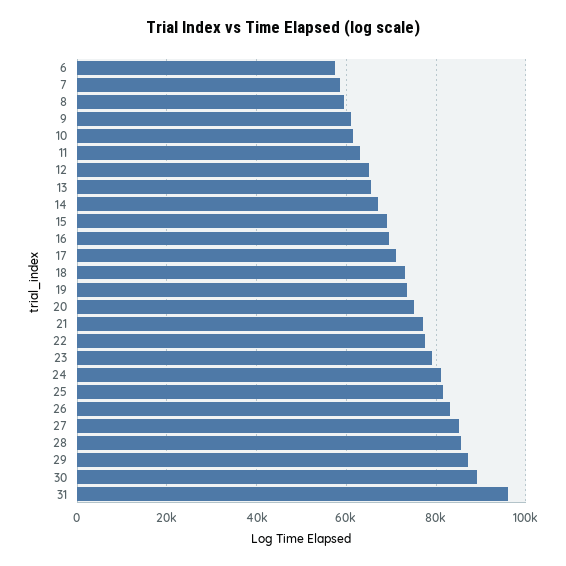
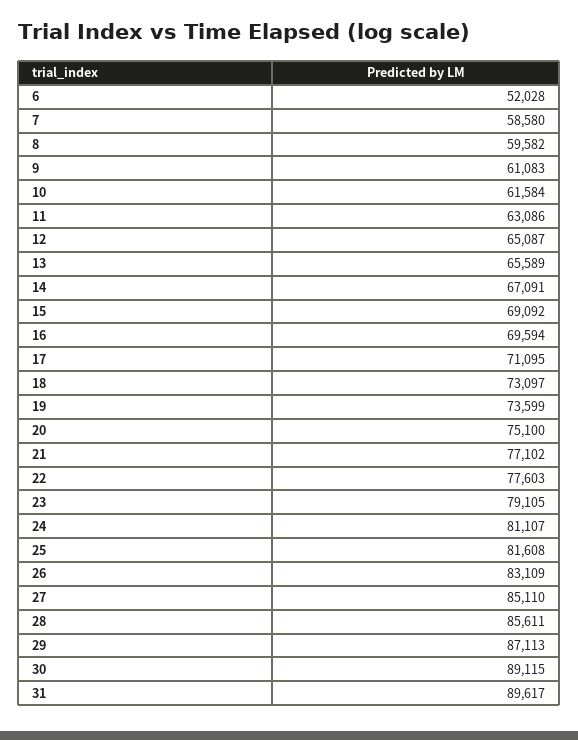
  {
-   "6": 58000,
+   "6": 52028,
    "7": 58580,
    "8": 59582,
    "9": 61083,
    "10": 61584,
    "11": 63086,
    "12": 65087,
    "13": 65589,
    "14": 67091,
    "15": 69092,
    "16": 69594,
    "17": 71095,
    "18": 73097,
    "19": 73599,
    "20": 75100,
    "21": 77102,
    "22": 77603,
    "23": 79105,
    "24": 81107,
    "25": 81608,
    "26": 83109,
    "27": 85110,
    "28": 85611,
    "29": 87113,
    "30": 89115,
-   "31": 96000
+   "31": 89617
  }

